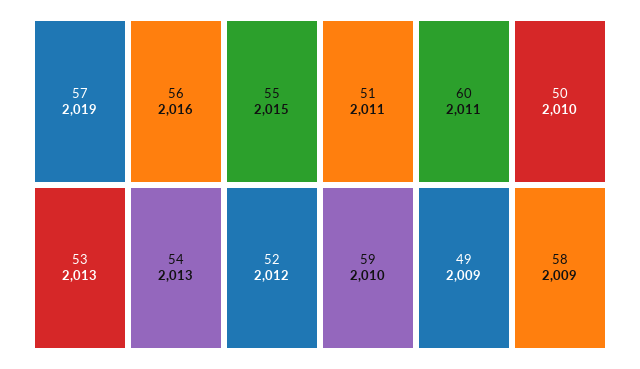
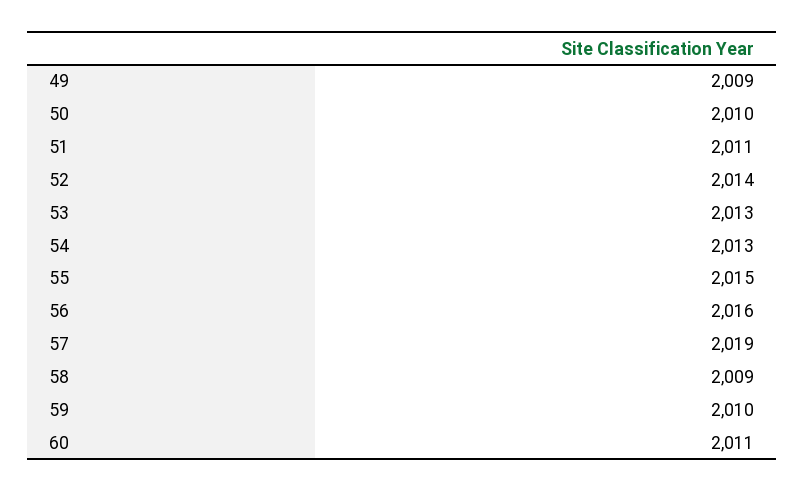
  {
    "57": 2019,
    "56": 2016,
    "55": 2015,
    "53": 2013,
    "54": 2013,
-   "52": 2012,
+   "52": 2014,
    "51": 2011,
    "60": 2011,
    "50": 2010,
    "59": 2010,
    "49": 2009,
    "58": 2009
  }

